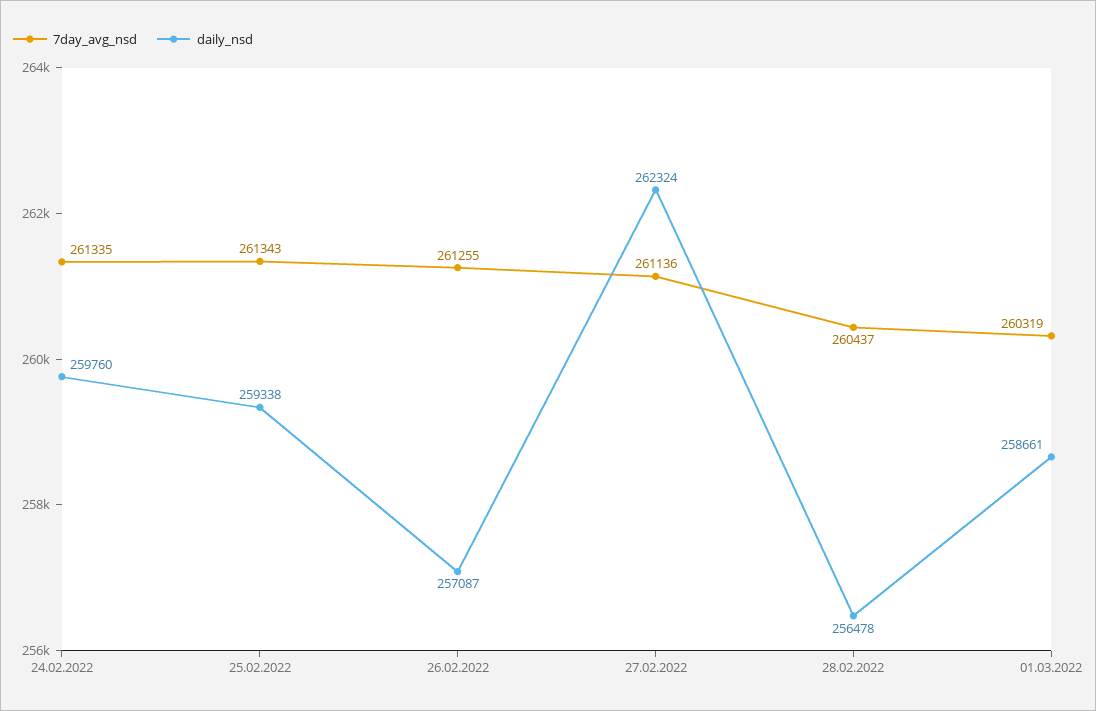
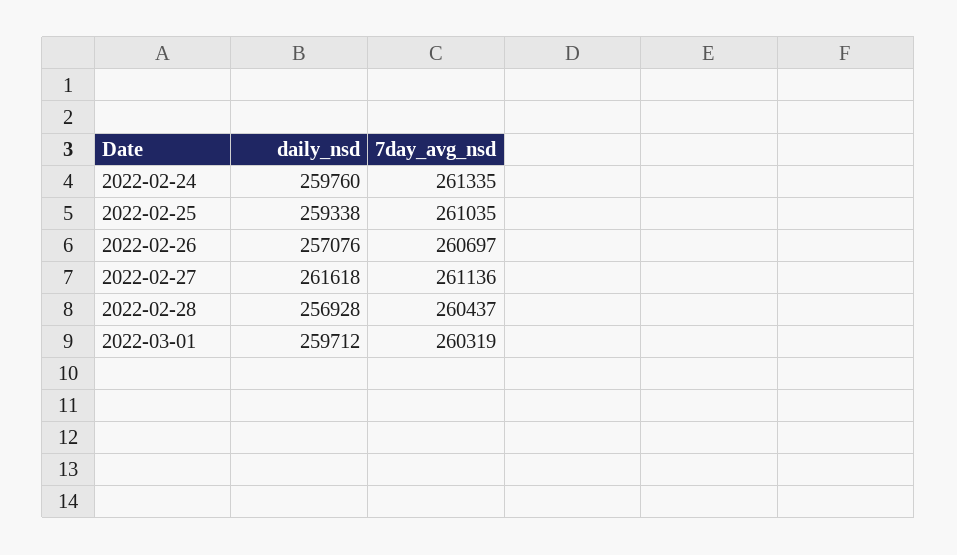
  {
    "7day_avg_nsd": {
      "24.02.2022": 261335,
-     "25.02.2022": 261343,
+     "25.02.2022": 261035,
-     "26.02.2022": 261255,
+     "26.02.2022": 260697,
      "27.02.2022": 261136,
      "28.02.2022": 260437,
      "01.03.2022": 260319
    },
    "daily_nsd": {
      "24.02.2022": 259760,
      "25.02.2022": 259338,
-     "26.02.2022": 257087,
+     "26.02.2022": 257076,
-     "27.02.2022": 262324,
+     "27.02.2022": 261618,
-     "28.02.2022": 256478,
+     "28.02.2022": 256928,
-     "01.03.2022": 258661
+     "01.03.2022": 259712
    }
  }

